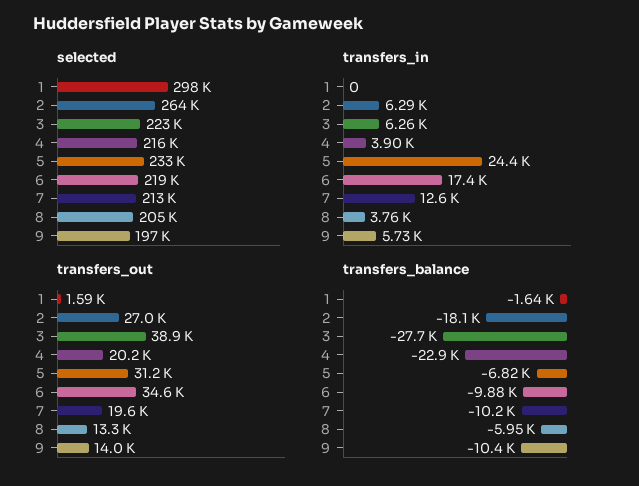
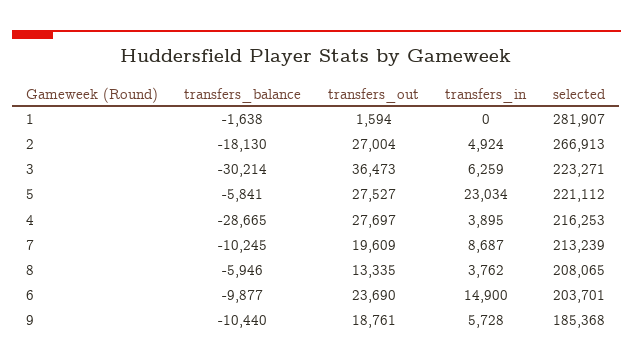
  {
    "selected": {
-     "1": 298000,
+     "1": 281907,
-     "2": 264000,
+     "2": 266913,
      "3": 223271,
      "4": 216253,
-     "5": 233000,
+     "5": 221112,
-     "6": 219000,
+     "6": 203701,
      "7": 213239,
-     "8": 205000,
+     "8": 208065,
-     "9": 197000
+     "9": 185368
    },
    "transfers_in": {
      "1": 0,
-     "2": 6290,
+     "2": 4924,
      "3": 6259,
      "4": 3895,
-     "5": 24400,
+     "5": 23034,
-     "6": 17400,
+     "6": 14900,
-     "7": 12600,
+     "7": 8687,
      "8": 3762,
      "9": 5728
    },
    "transfers_out": {
      "1": 1594,
      "2": 27004,
-     "3": 38900,
+     "3": 36473,
-     "4": 20200,
+     "4": 27697,
-     "5": 31200,
+     "5": 27527,
-     "6": 34600,
+     "6": 23690,
      "7": 19609,
      "8": 13335,
-     "9": 14000
+     "9": 18761
    },
    "transfers_balance": {
      "1": -1638,
      "2": -18130,
-     "3": -27700,
+     "3": -30214,
-     "4": -22900,
+     "4": -28665,
-     "5": -6820,
+     "5": -5841,
      "6": -9877,
      "7": -10245,
      "8": -5946,
      "9": -10440
    }
  }

